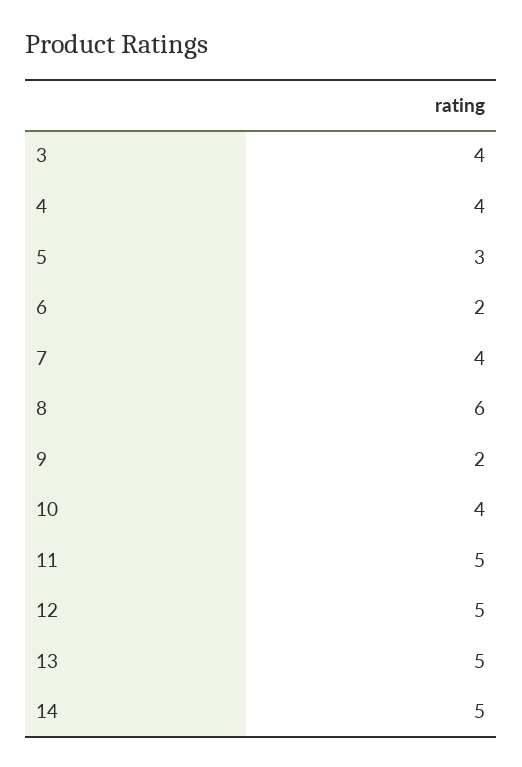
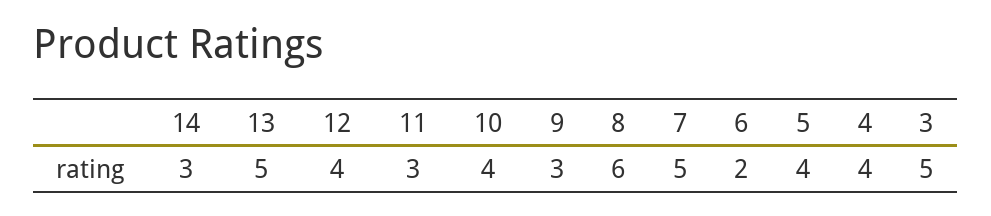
  {
-   "3": 4,
+   "3": 5,
    "4": 4,
-   "5": 3,
+   "5": 4,
    "6": 2,
-   "7": 4,
+   "7": 5,
    "8": 6,
-   "9": 2,
+   "9": 3,
    "10": 4,
-   "11": 5,
+   "11": 3,
-   "12": 5,
+   "12": 4,
    "13": 5,
-   "14": 5
+   "14": 3
  }

